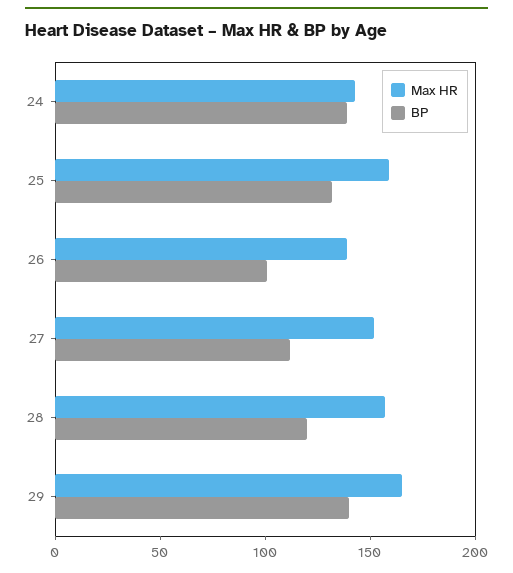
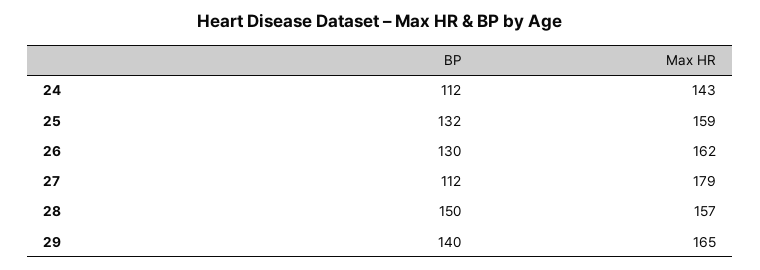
  {
    "Max HR": {
      "24": 143,
      "25": 159,
-     "26": 140,
+     "26": 162,
-     "27": 150,
+     "27": 179,
      "28": 157,
      "29": 165
    },
    "BP": {
-     "24": 140,
+     "24": 112,
      "25": 132,
-     "26": 100,
+     "26": 130,
      "27": 112,
-     "28": 120,
+     "28": 150,
      "29": 140
    }
  }

